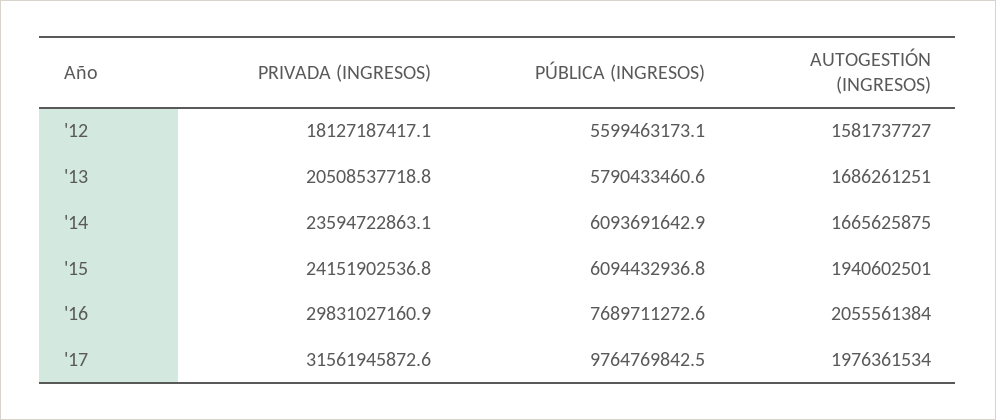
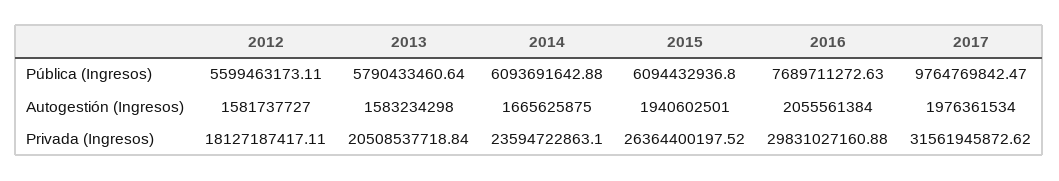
  {
    "PRIVADA (INGRESOS)": {
      "'12": 18127187417.11,
      "'13": 20508537718.84,
      "'14": 23594722863.1,
-     "'15": 24151902536.8,
+     "'15": 26364400197.52,
      "'16": 29831027160.88,
      "'17": 31561945872.62
    },
    "PÚBLICA (INGRESOS)": {
      "'12": 5599463173.11,
      "'13": 5790433460.64,
      "'14": 6093691642.88,
      "'15": 6094432936.8,
      "'16": 7689711272.63,
      "'17": 9764769842.47
    },
    "AUTOGESTIÓN (INGRESOS)": {
      "'12": 1581737727,
-     "'13": 1686261251,
+     "'13": 1583234298,
      "'14": 1665625875,
      "'15": 1940602501,
      "'16": 2055561384,
      "'17": 1976361534
    }
  }

